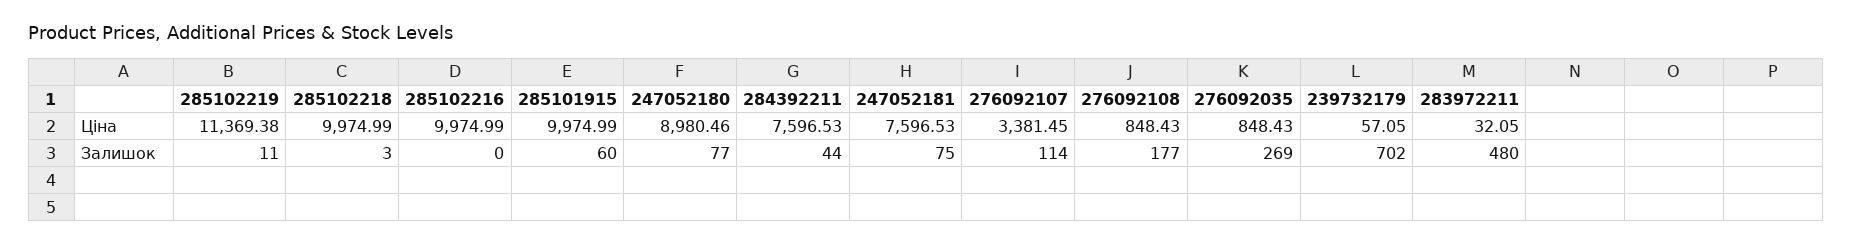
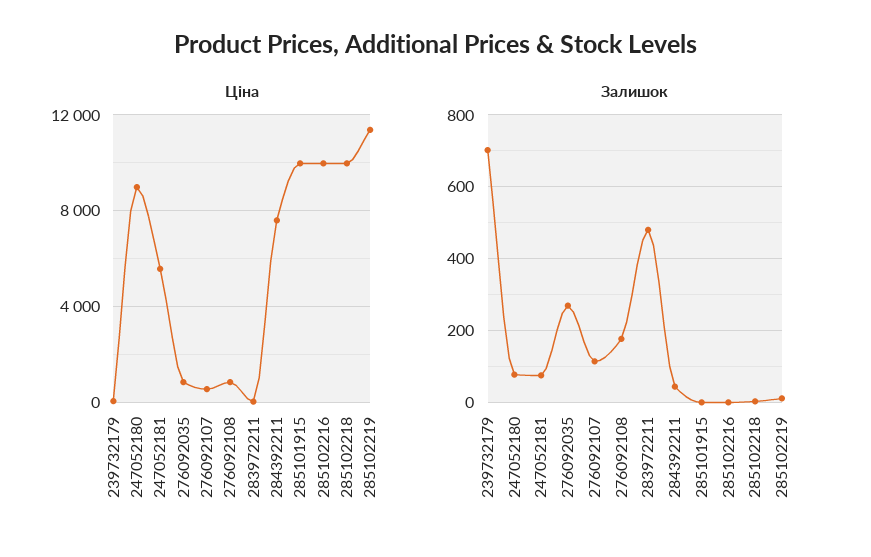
  {
    "Ціна": {
      "285102219": 11369.38,
      "285102218": 9974.99,
      "285102216": 9974.99,
      "285101915": 9974.99,
      "247052180": 8980.46,
      "284392211": 7596.53,
-     "247052181": 7596.53,
+     "247052181": 5500,
-     "276092107": 3381.45,
+     "276092107": 500,
      "276092108": 848.43,
      "276092035": 848.43,
      "239732179": 57.05,
      "283972211": 32.05
    },
    "Залишок": {
      "285102219": 11,
      "285102218": 3,
      "285102216": 0,
-     "285101915": 60,
+     "285101915": 0,
      "247052180": 77,
      "284392211": 44,
      "247052181": 75,
      "276092107": 114,
      "276092108": 177,
      "276092035": 269,
      "239732179": 702,
      "283972211": 480
    }
  }

